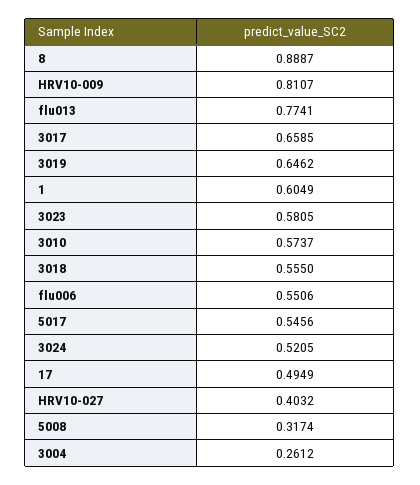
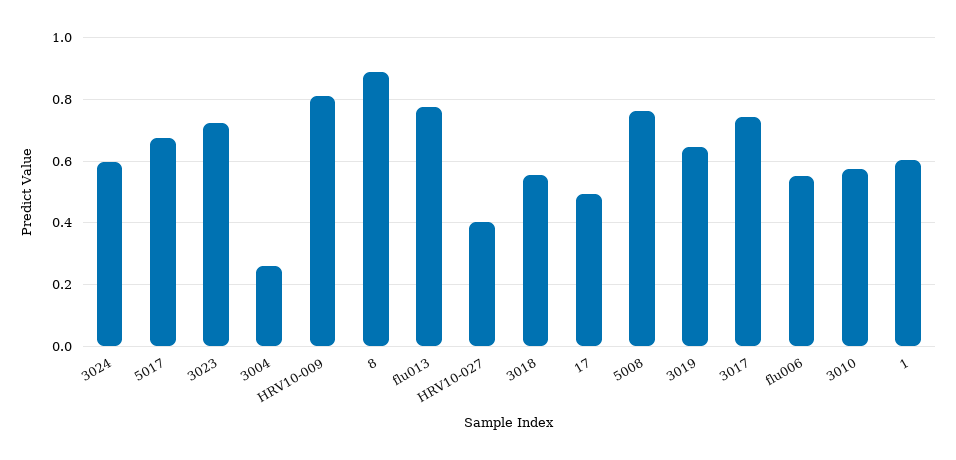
  {
    "8": 0.8887,
    "HRV10-009": 0.8107,
    "flu013": 0.7741,
-   "3017": 0.6585,
+   "3017": 0.74,
    "3019": 0.6462,
    "1": 0.6049,
-   "3023": 0.5805,
+   "3023": 0.72,
    "3010": 0.5737,
    "3018": 0.555,
    "flu006": 0.5506,
-   "5017": 0.5456,
+   "5017": 0.68,
-   "3024": 0.5205,
+   "3024": 0.6,
    "17": 0.4949,
    "HRV10-027": 0.4032,
-   "5008": 0.3174,
+   "5008": 0.76,
    "3004": 0.2612
  }

